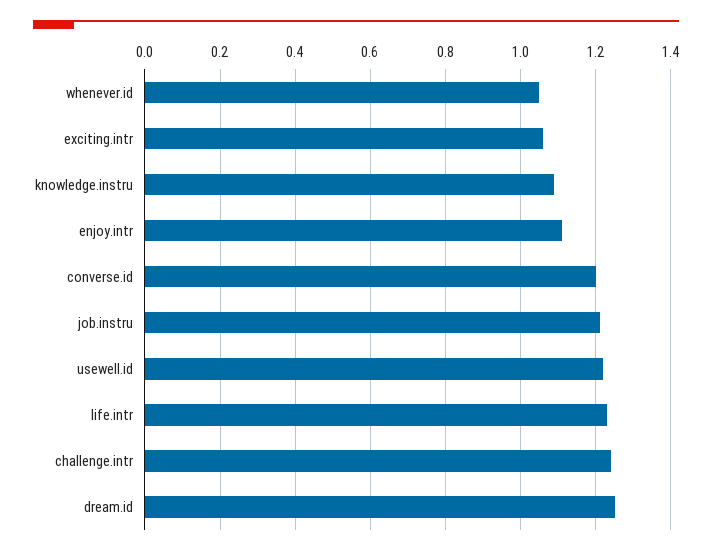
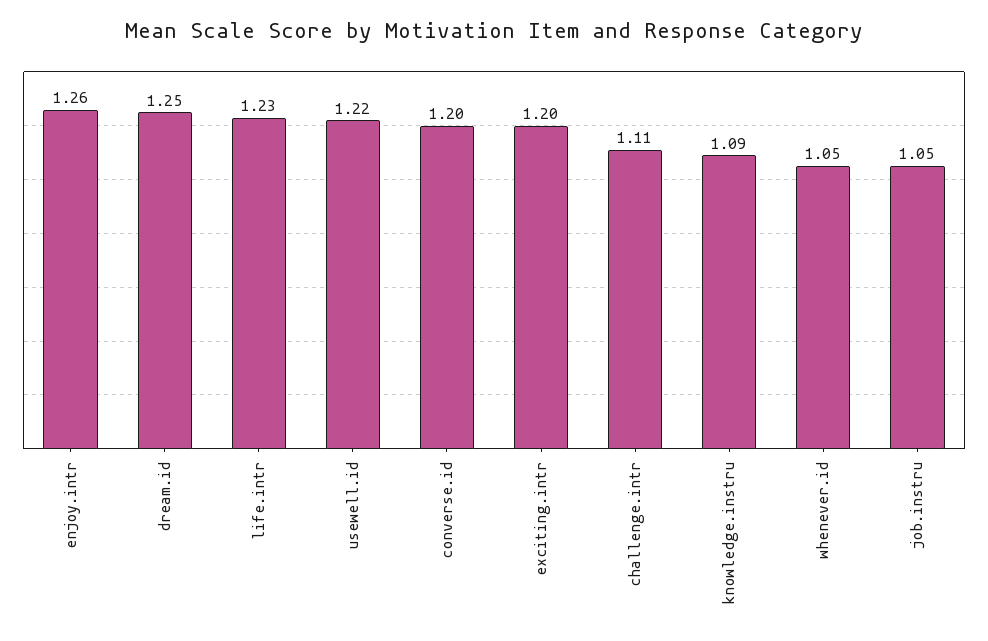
  {
    "whenever.id": 1.05,
-   "exciting.intr": 1.05,
+   "exciting.intr": 1.2,
    "knowledge.instru": 1.09,
-   "enjoy.intr": 1.1,
+   "enjoy.intr": 1.26,
    "converse.id": 1.2,
-   "job.instru": 1.2,
+   "job.instru": 1.05,
    "usewell.id": 1.22,
    "life.intr": 1.23,
-   "challenge.intr": 1.25,
+   "challenge.intr": 1.11,
    "dream.id": 1.25
  }

